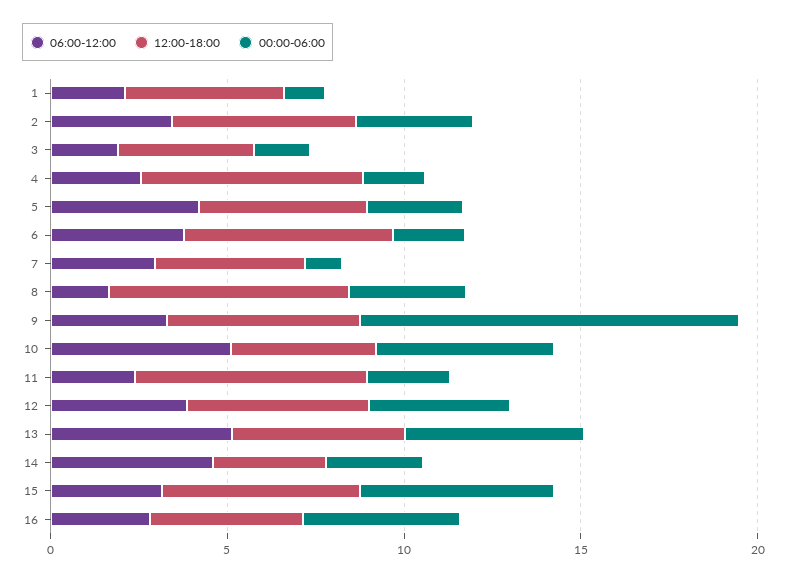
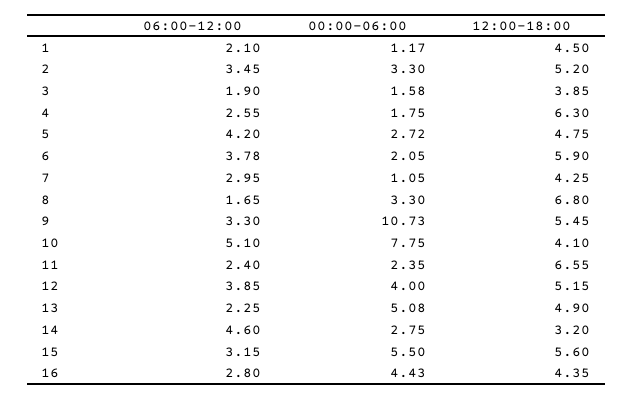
  {
    "06:00-12:00": {
      "1": 2.1,
      "2": 3.45,
      "3": 1.9,
      "4": 2.55,
      "5": 4.2,
      "6": 3.78,
      "7": 2.95,
      "8": 1.65,
      "9": 3.3,
      "10": 5.1,
      "11": 2.4,
      "12": 3.85,
-     "13": 5,
+     "13": 2.25,
      "14": 4.6,
      "15": 3.15,
      "16": 2.8
    },
    "12:00-18:00": {
      "1": 4.5,
      "2": 5.2,
      "3": 3.85,
      "4": 6.3,
      "5": 4.75,
      "6": 5.9,
      "7": 4.25,
      "8": 6.8,
      "9": 5.45,
      "10": 4.1,
      "11": 6.55,
      "12": 5.15,
      "13": 4.9,
      "14": 3.2,
      "15": 5.6,
      "16": 4.35
    },
    "00:00-06:00": {
      "1": 1.17,
      "2": 3.3,
      "3": 1.58,
      "4": 1.75,
      "5": 2.72,
      "6": 2.05,
      "7": 1.05,
      "8": 3.3,
      "9": 10.73,
-     "10": 5,
+     "10": 7.75,
      "11": 2.35,
      "12": 4,
      "13": 5.08,
      "14": 2.75,
      "15": 5.5,
      "16": 4.43
    }
  }

